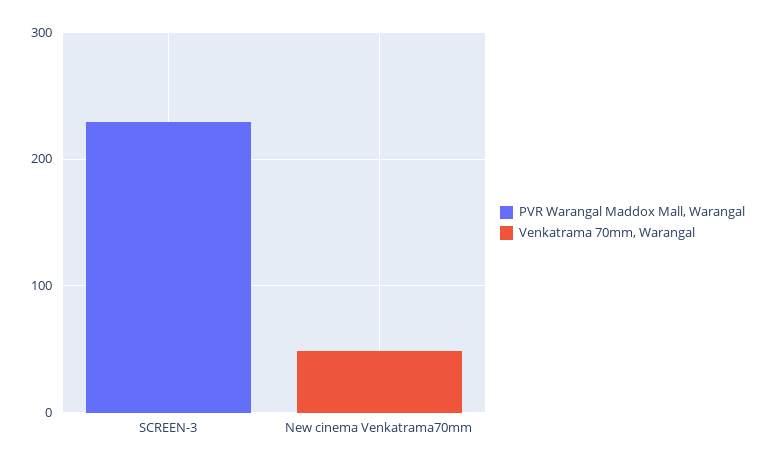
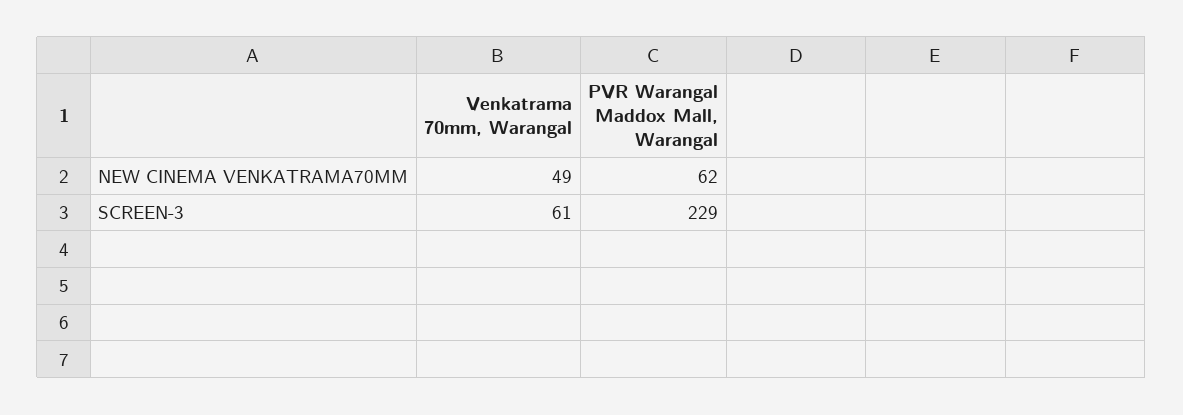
  {
    "PVR Warangal Maddox Mall, Warangal": {
      "SCREEN-3": 229,
-     "New cinema Venkatrama70mm": 0
+     "New cinema Venkatrama70mm": 62
    },
    "Venkatrama 70mm, Warangal": {
-     "SCREEN-3": 0,
+     "SCREEN-3": 61,
      "New cinema Venkatrama70mm": 49
    }
  }

